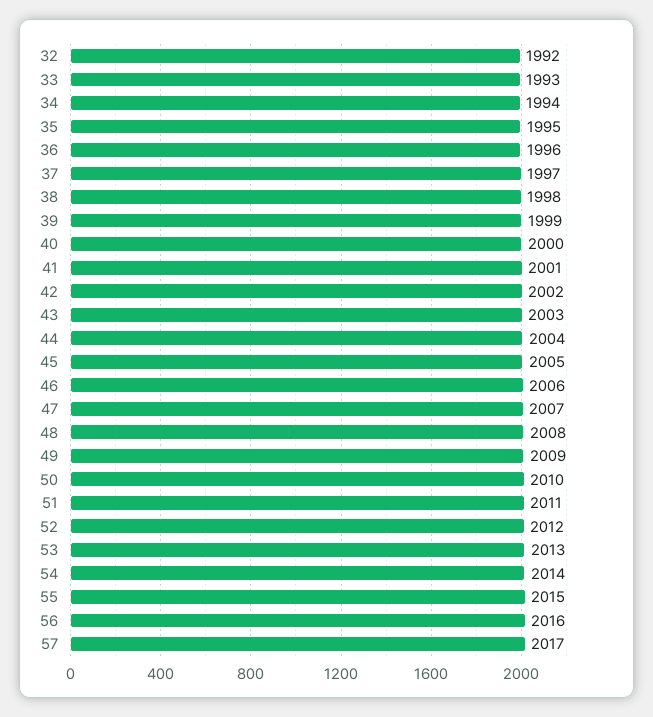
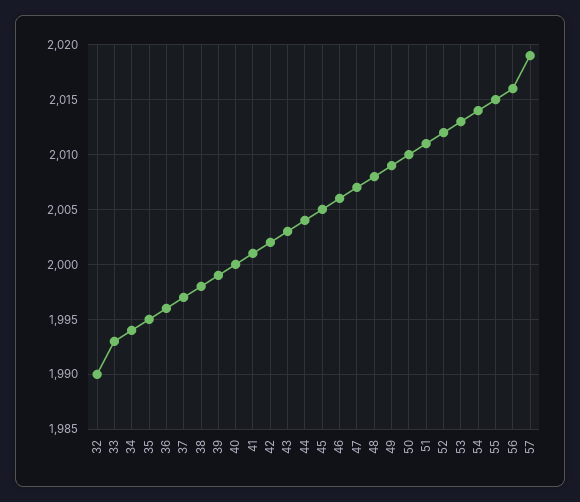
  {
-   "32": 1992,
+   "32": 1990,
    "33": 1993,
    "34": 1994,
    "35": 1995,
    "36": 1996,
    "37": 1997,
    "38": 1998,
    "39": 1999,
    "40": 2000,
    "41": 2001,
    "42": 2002,
    "43": 2003,
    "44": 2004,
    "45": 2005,
    "46": 2006,
    "47": 2007,
    "48": 2008,
    "49": 2009,
    "50": 2010,
    "51": 2011,
    "52": 2012,
    "53": 2013,
    "54": 2014,
    "55": 2015,
    "56": 2016,
-   "57": 2017
+   "57": 2019
  }

